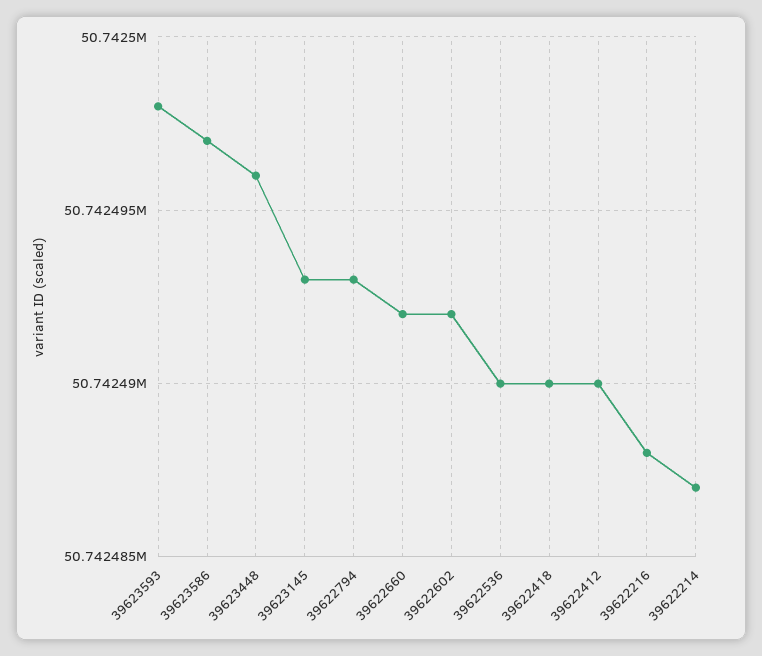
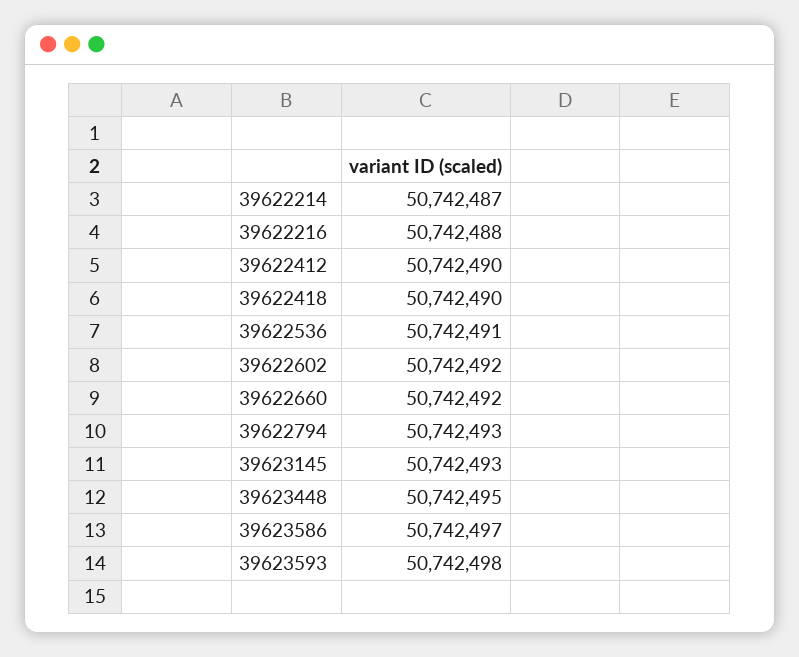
  {
    "39623593": 50742498,
    "39623586": 50742497,
-   "39623448": 50742496,
+   "39623448": 50742495,
    "39623145": 50742493,
    "39622794": 50742493,
    "39622660": 50742492,
    "39622602": 50742492,
-   "39622536": 50742490,
+   "39622536": 50742491,
    "39622418": 50742490,
    "39622412": 50742490,
    "39622216": 50742488,
    "39622214": 50742487
  }

